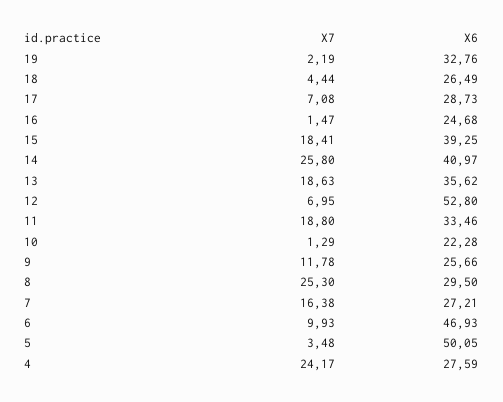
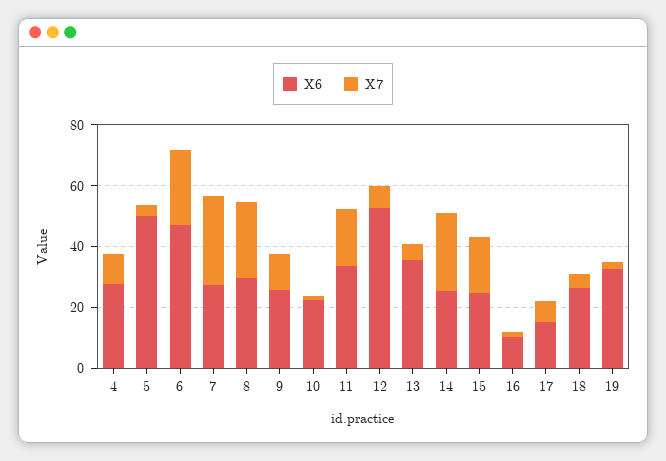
  {
    "X7": {
      "19": 2.19,
      "18": 4.44,
      "17": 7.08,
      "16": 1.47,
      "15": 18.41,
      "14": 25.8,
-     "13": 18.63,
+     "13": 5,
      "12": 6.95,
      "11": 18.8,
      "10": 1.29,
      "9": 11.78,
      "8": 25.3,
-     "7": 16.38,
+     "7": 30,
-     "6": 9.93,
+     "6": 25,
      "5": 3.48,
-     "4": 24.17
+     "4": 10
    },
    "X6": {
      "19": 32.76,
      "18": 26.49,
-     "17": 28.73,
+     "17": 15,
-     "16": 24.68,
+     "16": 10,
-     "15": 39.25,
+     "15": 25,
-     "14": 40.97,
+     "14": 25,
      "13": 35.62,
      "12": 52.8,
      "11": 33.46,
      "10": 22.28,
      "9": 25.66,
      "8": 29.5,
      "7": 27.21,
      "6": 46.93,
      "5": 50.05,
      "4": 27.59
    }
  }

